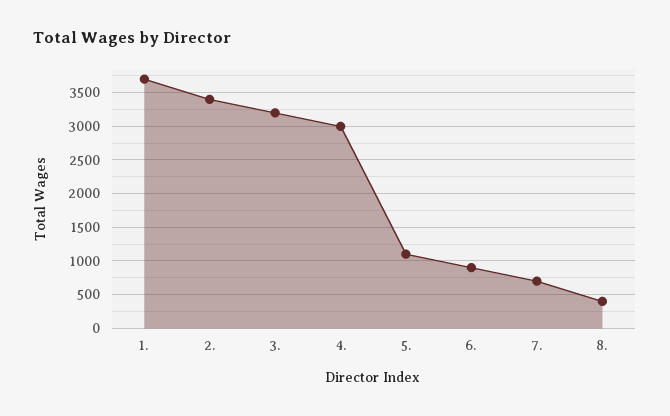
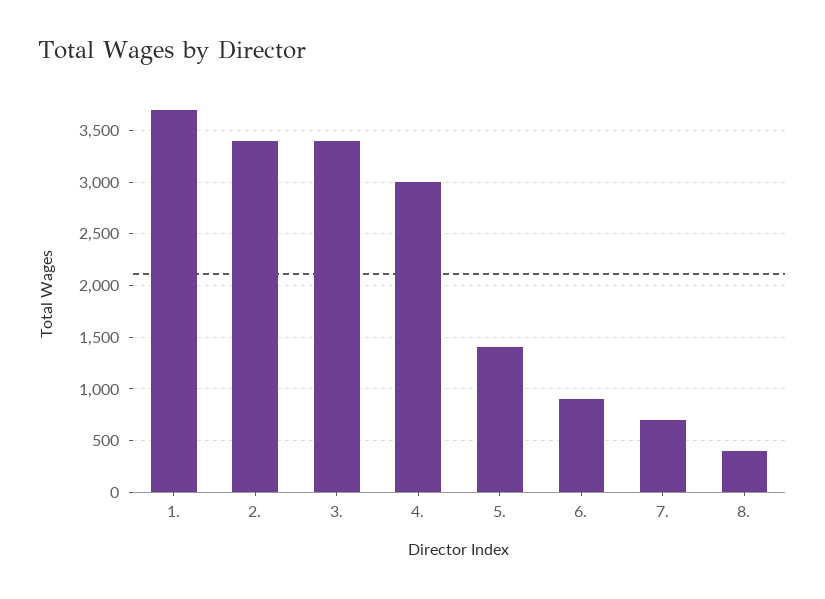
  {
    "1.": 3700,
    "2.": 3400,
-   "3.": 3200,
+   "3.": 3400,
    "4.": 3000,
-   "5.": 1100,
+   "5.": 1400,
    "6.": 900,
    "7.": 700,
    "8.": 400
  }

